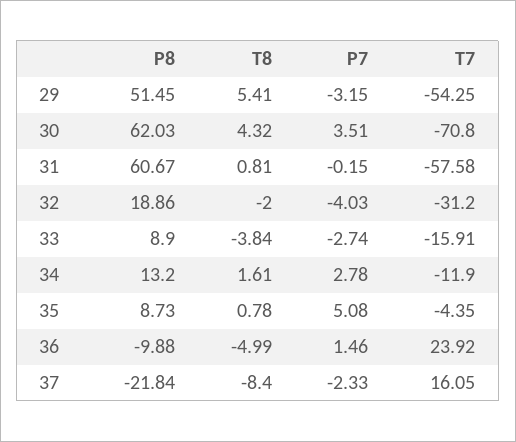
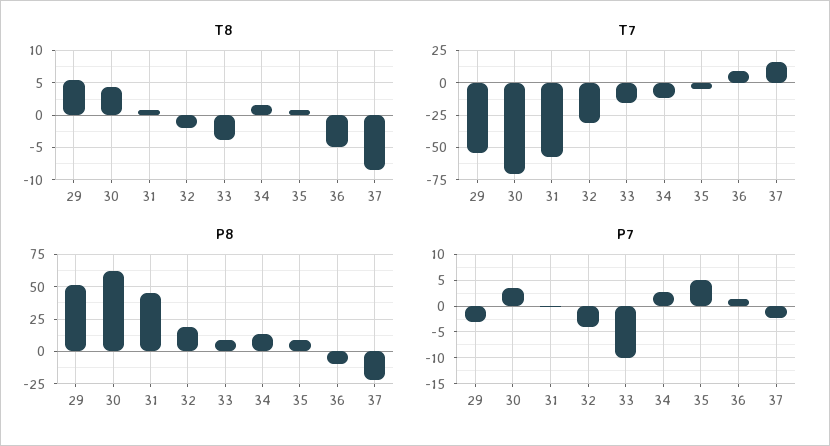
  {
    "P8": {
      "29": 51.45,
      "30": 62.03,
-     "31": 60.67,
+     "31": 45,
      "32": 18.86,
      "33": 8.9,
      "34": 13.2,
      "35": 8.73,
      "36": -9.88,
      "37": -21.84
    },
    "T8": {
      "29": 5.41,
      "30": 4.32,
      "31": 0.81,
      "32": -2,
      "33": -3.84,
      "34": 1.61,
      "35": 0.78,
      "36": -4.99,
      "37": -8.4
    },
    "P7": {
      "29": -3.15,
      "30": 3.51,
      "31": -0.15,
      "32": -4.03,
-     "33": -2.74,
+     "33": -10,
      "34": 2.78,
      "35": 5.08,
      "36": 1.46,
      "37": -2.33
    },
    "T7": {
      "29": -54.25,
      "30": -70.8,
      "31": -57.58,
      "32": -31.2,
      "33": -15.91,
      "34": -11.9,
      "35": -4.35,
-     "36": 23.92,
+     "36": 10,
      "37": 16.05
    }
  }

